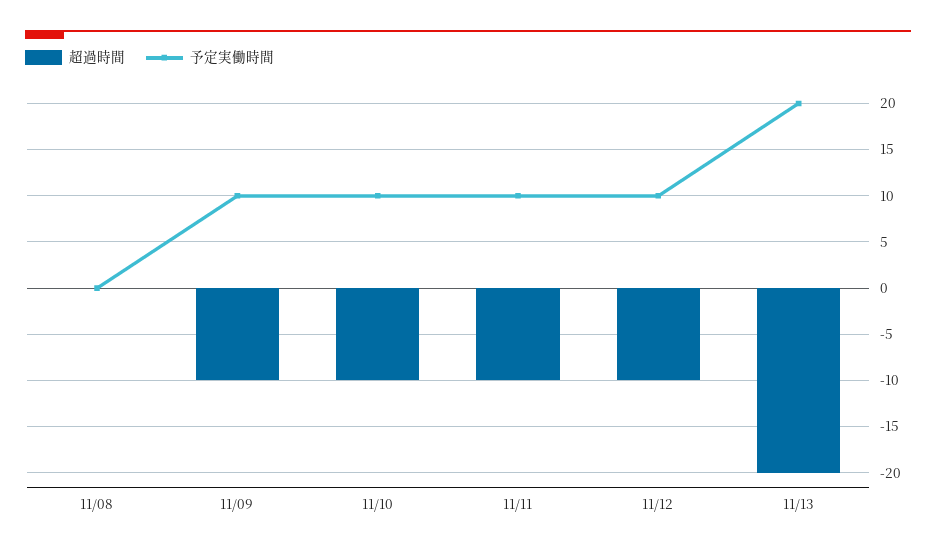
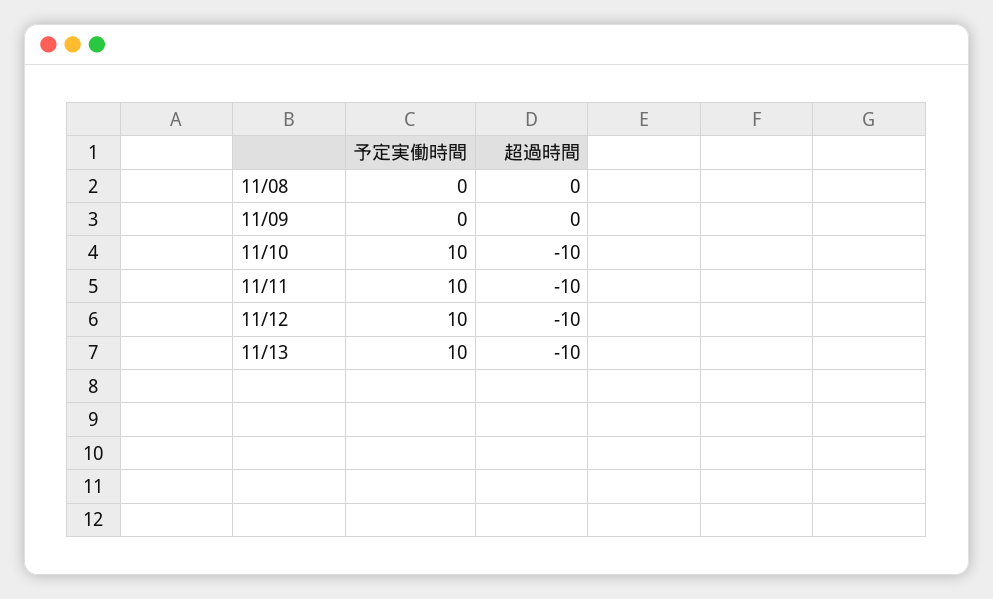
  {
    "超過時間": {
      "11/08": 0,
-     "11/09": -10,
+     "11/09": 0,
      "11/10": -10,
      "11/11": -10,
      "11/12": -10,
-     "11/13": -20
+     "11/13": -10
    },
    "予定実働時間": {
      "11/08": 0,
-     "11/09": 10,
+     "11/09": 0,
      "11/10": 10,
      "11/11": 10,
      "11/12": 10,
-     "11/13": 20
+     "11/13": 10
    }
  }

